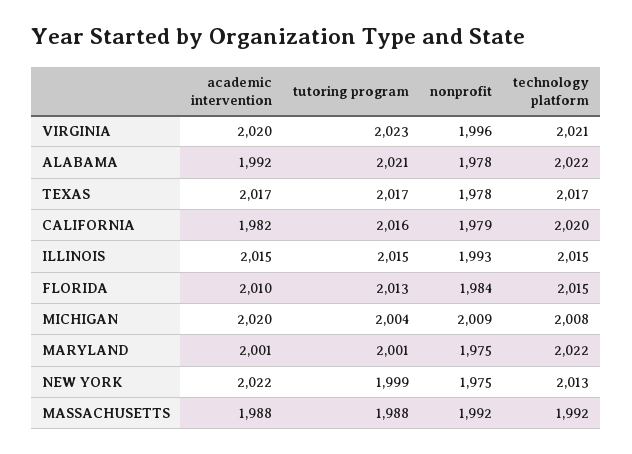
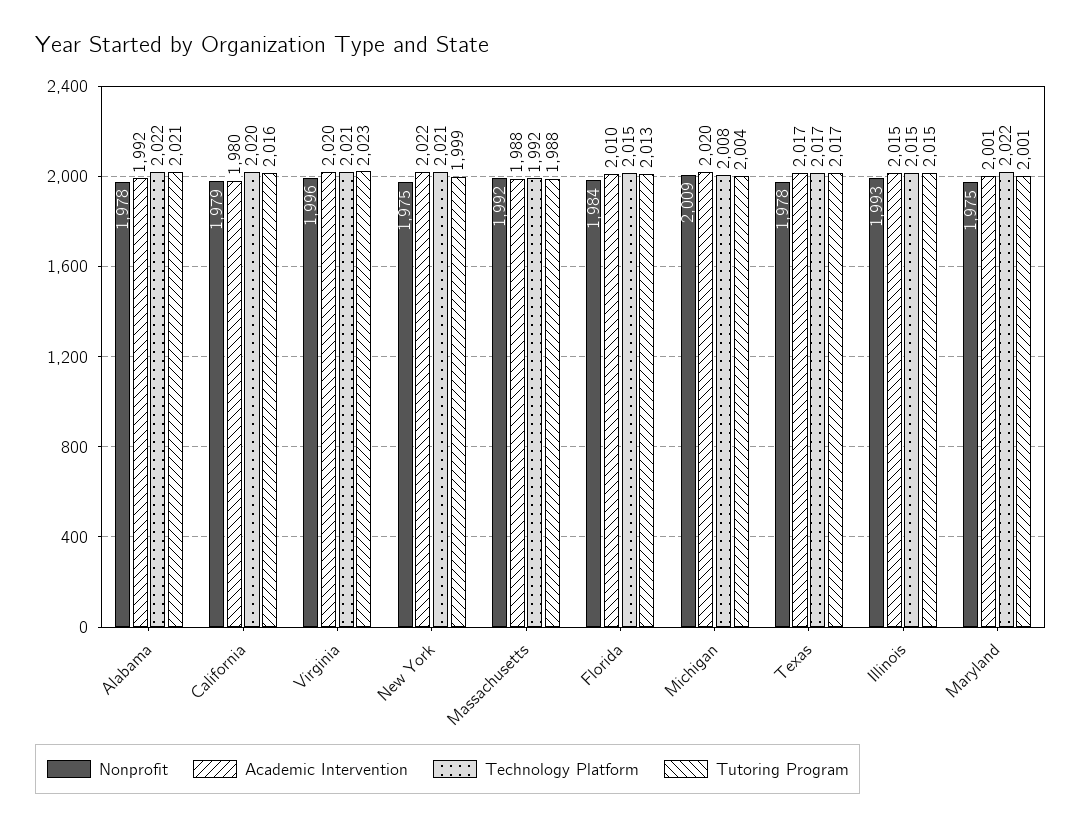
  {
    "academic intervention": {
      "VIRGINIA": 2020,
      "ALABAMA": 1992,
      "TEXAS": 2017,
-     "CALIFORNIA": 1982,
+     "CALIFORNIA": 1980,
      "ILLINOIS": 2015,
      "FLORIDA": 2010,
      "MICHIGAN": 2020,
      "MARYLAND": 2001,
      "NEW YORK": 2022,
      "MASSACHUSETTS": 1988
    },
    "tutoring program": {
      "VIRGINIA": 2023,
      "ALABAMA": 2021,
      "TEXAS": 2017,
      "CALIFORNIA": 2016,
      "ILLINOIS": 2015,
      "FLORIDA": 2013,
      "MICHIGAN": 2004,
      "MARYLAND": 2001,
      "NEW YORK": 1999,
      "MASSACHUSETTS": 1988
    },
    "nonprofit": {
      "VIRGINIA": 1996,
      "ALABAMA": 1978,
      "TEXAS": 1978,
      "CALIFORNIA": 1979,
      "ILLINOIS": 1993,
      "FLORIDA": 1984,
      "MICHIGAN": 2009,
      "MARYLAND": 1975,
      "NEW YORK": 1975,
      "MASSACHUSETTS": 1992
    },
    "technology platform": {
      "VIRGINIA": 2021,
      "ALABAMA": 2022,
      "TEXAS": 2017,
      "CALIFORNIA": 2020,
      "ILLINOIS": 2015,
      "FLORIDA": 2015,
      "MICHIGAN": 2008,
      "MARYLAND": 2022,
-     "NEW YORK": 2013,
+     "NEW YORK": 2021,
      "MASSACHUSETTS": 1992
    }
  }

